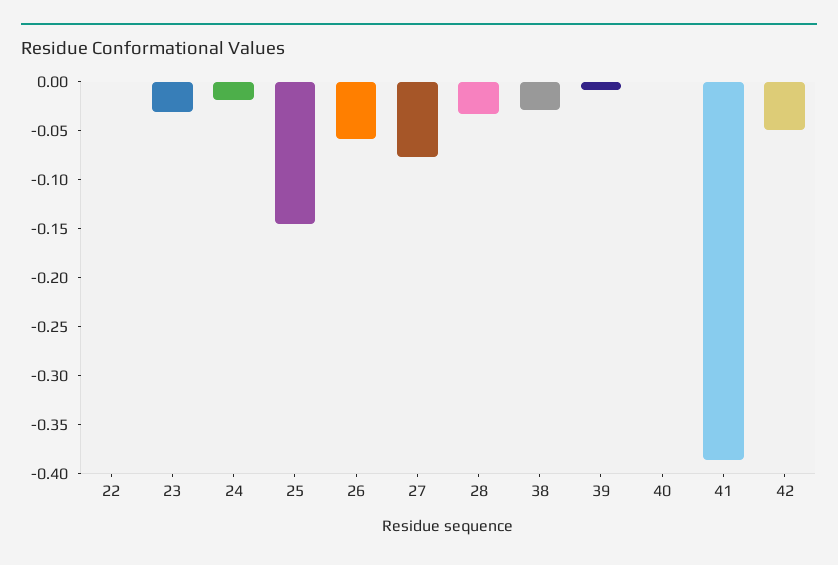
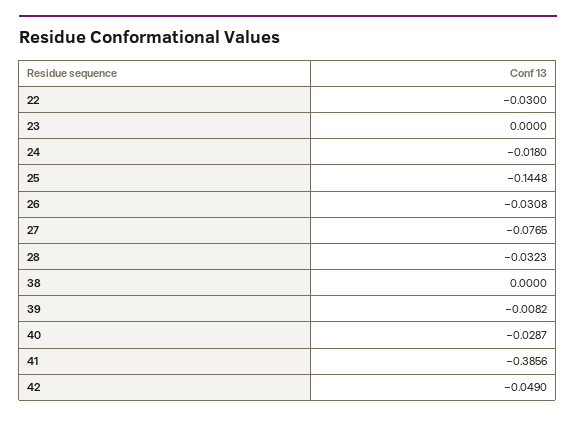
  {
-   "22": 0,
+   "22": -0.03,
-   "23": -0.03,
+   "23": 0,
    "24": -0.018,
    "25": -0.1448,
-   "26": -0.06,
+   "26": -0.0308,
    "27": -0.0765,
    "28": -0.0323,
-   "38": -0.03,
+   "38": 0,
    "39": -0.0082,
-   "40": 0,
+   "40": -0.0287,
    "41": -0.3856,
    "42": -0.049
  }

